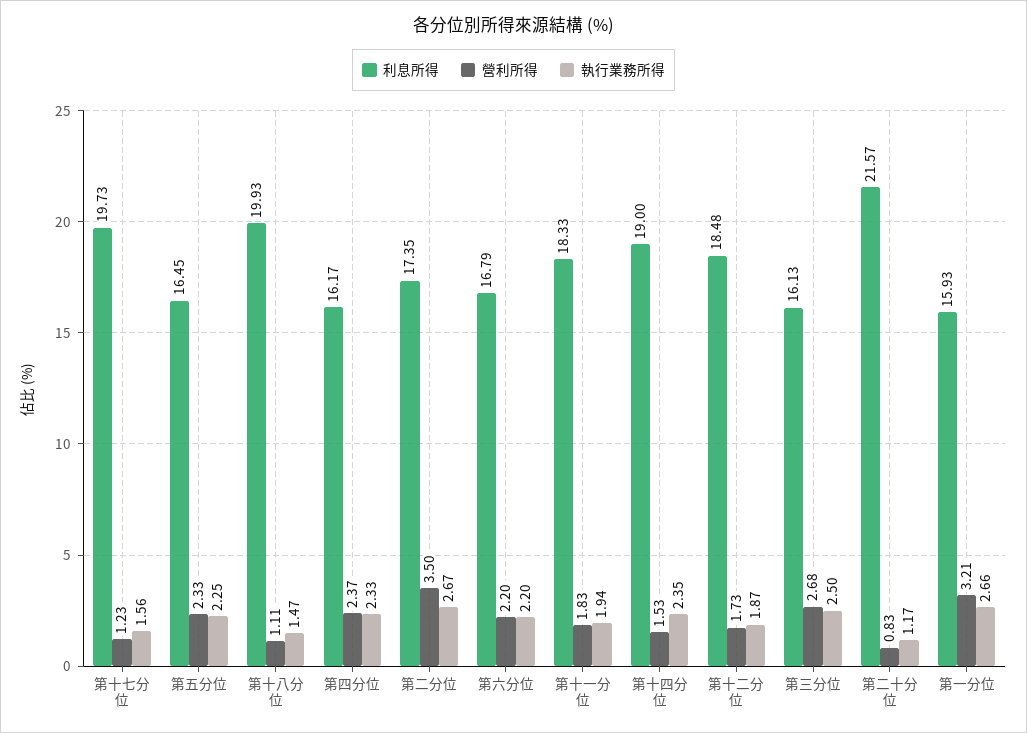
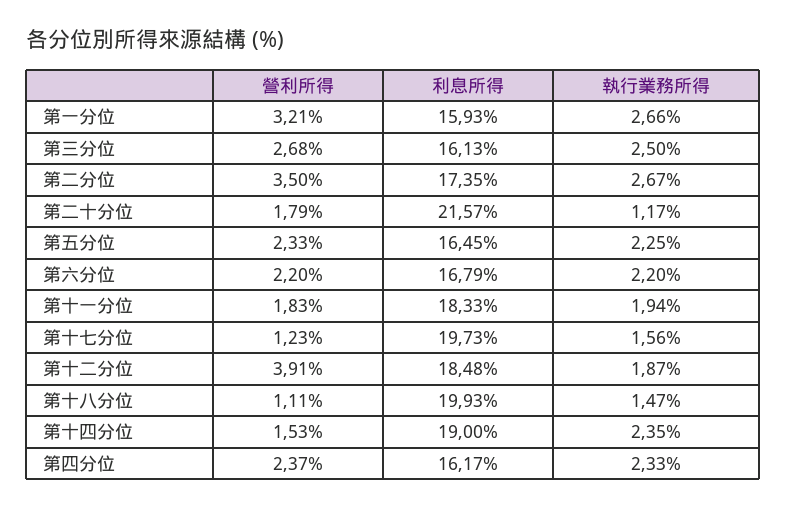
  {
    "利息所得": {
      "第十七分位": 19.73,
      "第五分位": 16.45,
      "第十八分位": 19.93,
      "第四分位": 16.17,
      "第二分位": 17.35,
      "第六分位": 16.79,
      "第十一分位": 18.33,
      "第十四分位": 19,
      "第十二分位": 18.48,
      "第三分位": 16.13,
      "第二十分位": 21.57,
      "第一分位": 15.93
    },
    "營利所得": {
      "第十七分位": 1.23,
      "第五分位": 2.33,
      "第十八分位": 1.11,
      "第四分位": 2.37,
      "第二分位": 3.5,
      "第六分位": 2.2,
      "第十一分位": 1.83,
      "第十四分位": 1.53,
-     "第十二分位": 1.73,
+     "第十二分位": 3.91,
      "第三分位": 2.68,
-     "第二十分位": 0.83,
+     "第二十分位": 1.79,
      "第一分位": 3.21
    },
    "執行業務所得": {
      "第十七分位": 1.56,
      "第五分位": 2.25,
      "第十八分位": 1.47,
      "第四分位": 2.33,
      "第二分位": 2.67,
      "第六分位": 2.2,
      "第十一分位": 1.94,
      "第十四分位": 2.35,
      "第十二分位": 1.87,
      "第三分位": 2.5,
      "第二十分位": 1.17,
      "第一分位": 2.66
    }
  }

